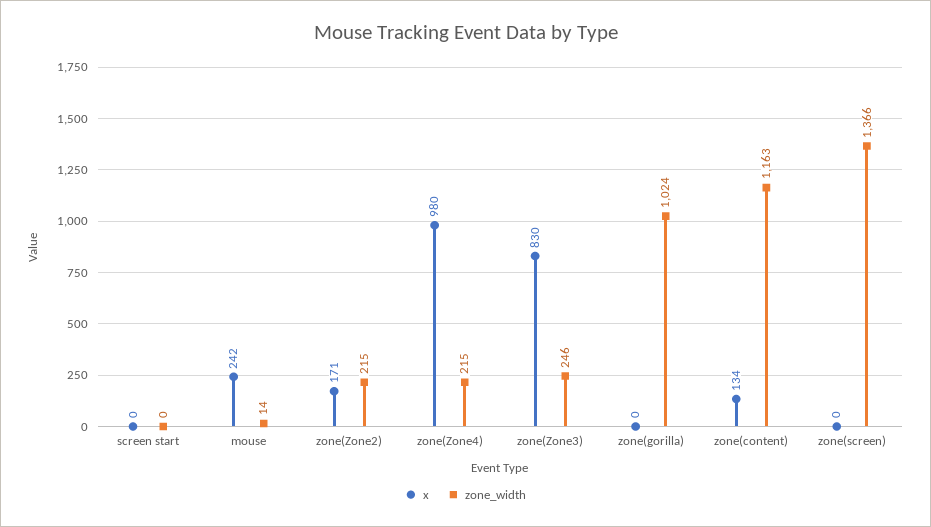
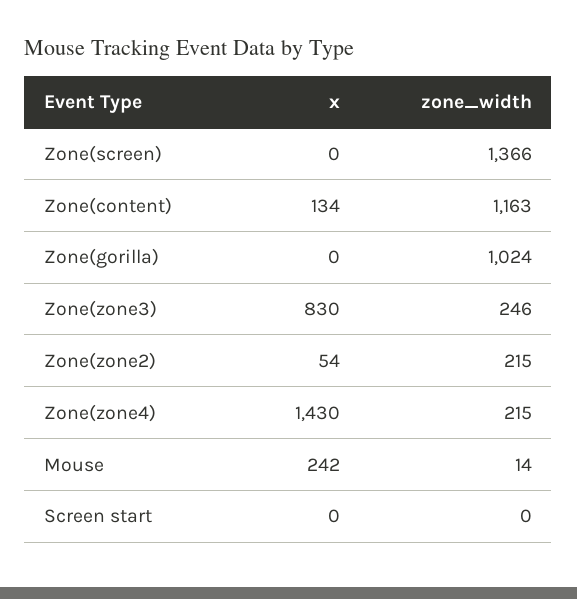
  {
    "x": {
      "screen start": 0,
      "mouse": 242,
-     "zone(Zone2)": 171,
+     "zone(Zone2)": 54,
-     "zone(Zone4)": 980,
+     "zone(Zone4)": 1430,
      "zone(Zone3)": 830,
      "zone(gorilla)": 0,
      "zone(content)": 134,
      "zone(screen)": 0
    },
    "zone_width": {
      "screen start": 0,
      "mouse": 14,
      "zone(Zone2)": 215,
      "zone(Zone4)": 215,
      "zone(Zone3)": 246,
      "zone(gorilla)": 1024,
      "zone(content)": 1163,
      "zone(screen)": 1366
    }
  }

